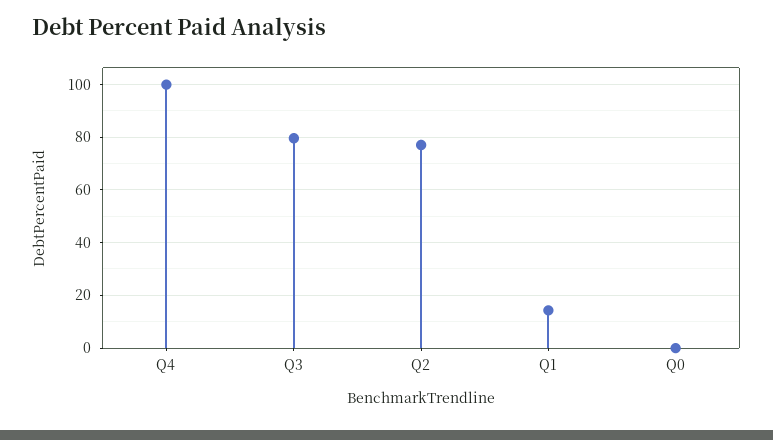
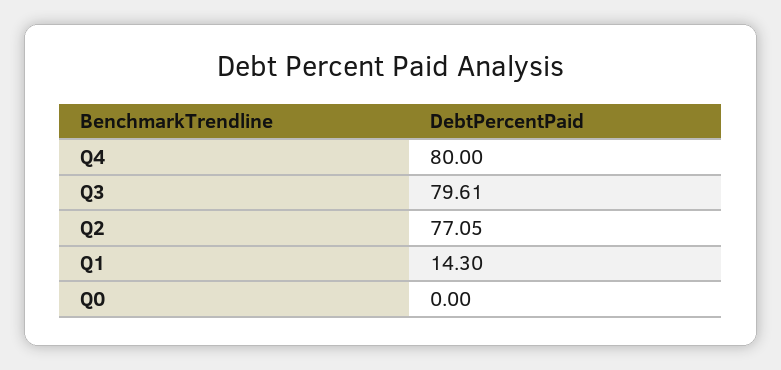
  {
-   "Q4": 100,
+   "Q4": 80,
    "Q3": 79.61,
    "Q2": 77.05,
    "Q1": 14.3,
    "Q0": 0
  }

